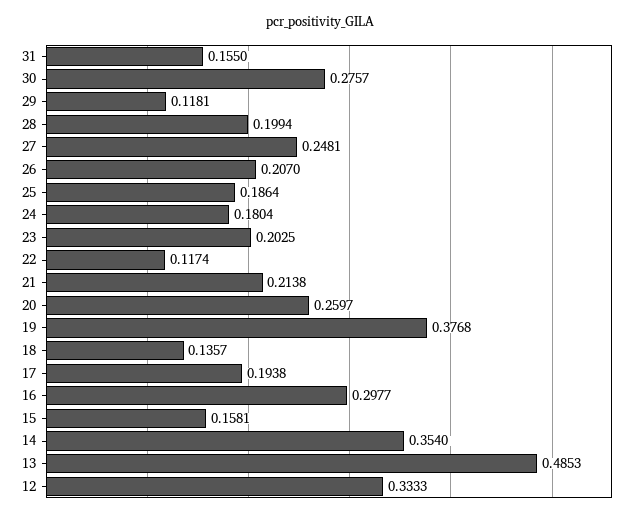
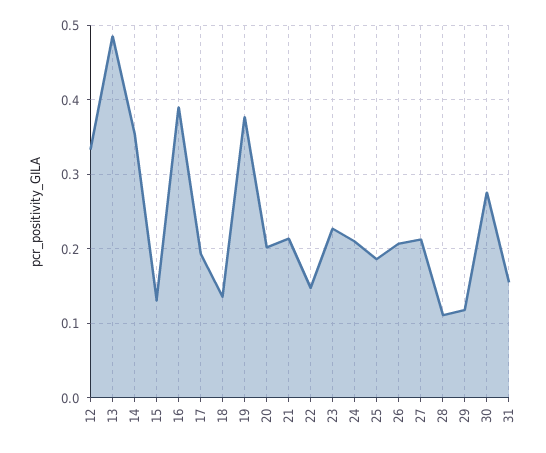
  {
    "31": 0.155,
    "30": 0.2757,
    "29": 0.1181,
-   "28": 0.1994,
+   "28": 0.11,
-   "27": 0.2481,
+   "27": 0.21,
    "26": 0.207,
    "25": 0.1864,
-   "24": 0.1804,
+   "24": 0.21,
-   "23": 0.2025,
+   "23": 0.23,
-   "22": 0.1174,
+   "22": 0.15,
    "21": 0.2138,
-   "20": 0.2597,
+   "20": 0.2,
    "19": 0.3768,
    "18": 0.1357,
    "17": 0.1938,
-   "16": 0.2977,
+   "16": 0.39,
-   "15": 0.1581,
+   "15": 0.13,
    "14": 0.354,
    "13": 0.4853,
    "12": 0.3333
  }

